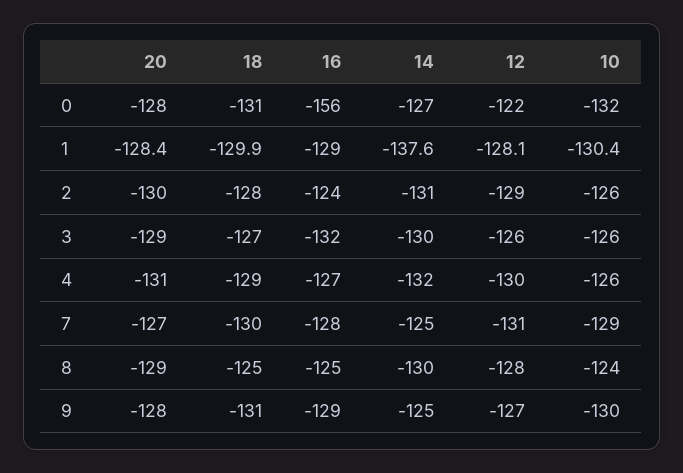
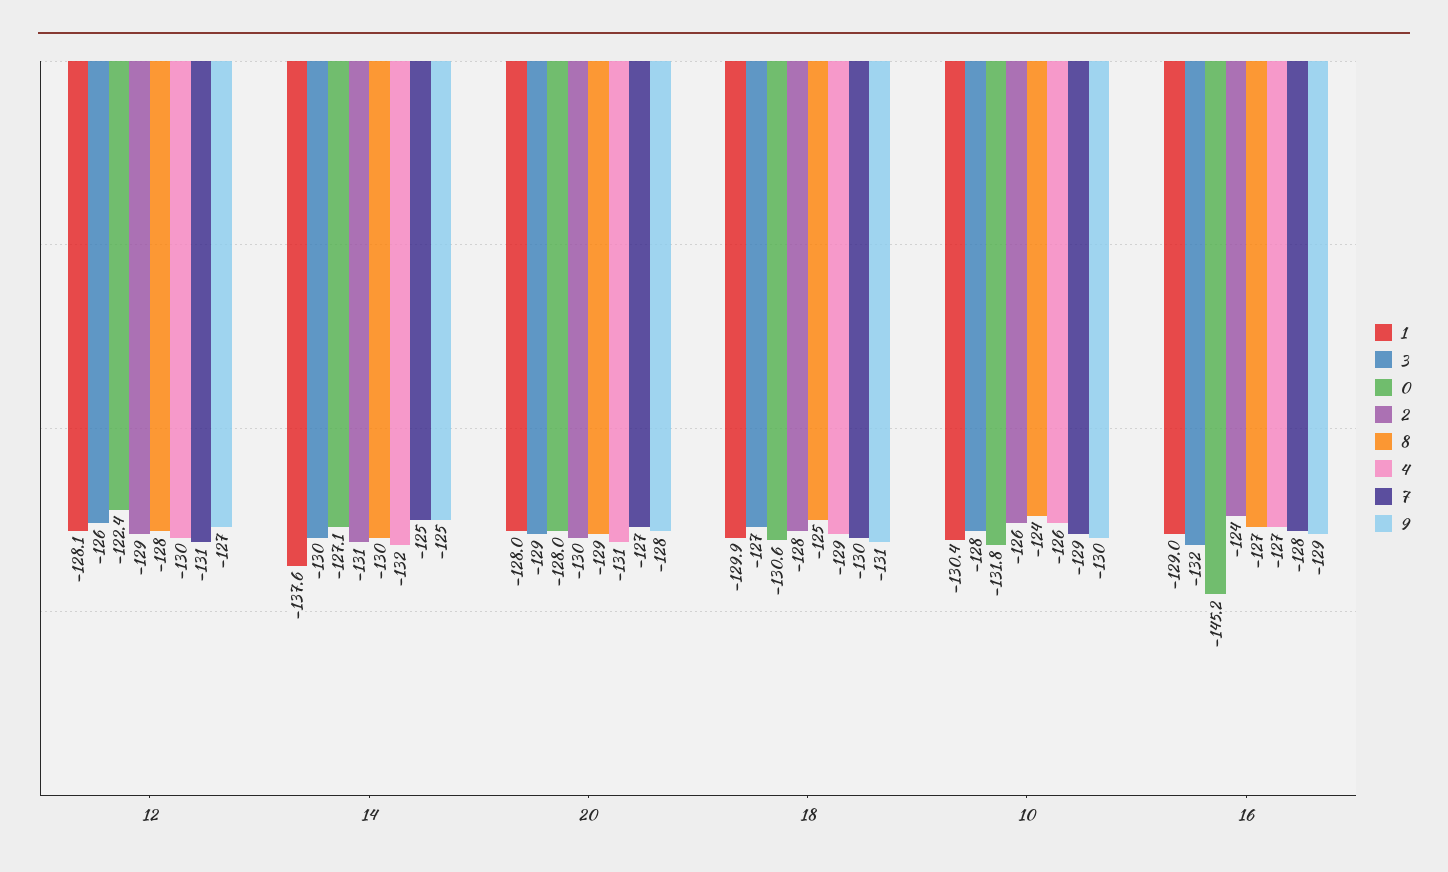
  {
    "0": {
      "20": -128,
      "18": -130.6,
-     "16": -156,
+     "16": -145.2,
      "14": -127.1,
      "12": -122.4,
      "10": -131.8
    },
    "1": {
-     "20": -128.4,
+     "20": -128,
      "18": -129.9,
      "16": -129,
      "14": -137.6,
      "12": -128.1,
      "10": -130.4
    },
    "2": {
      "20": -130,
      "18": -128,
      "16": -124,
      "14": -131,
      "12": -129,
      "10": -126
    },
    "3": {
      "20": -129,
      "18": -127,
      "16": -132,
      "14": -130,
      "12": -126,
-     "10": -126
+     "10": -128
    },
    "4": {
      "20": -131,
      "18": -129,
      "16": -127,
      "14": -132,
      "12": -130,
      "10": -126
    },
    "7": {
      "20": -127,
      "18": -130,
      "16": -128,
      "14": -125,
      "12": -131,
      "10": -129
    },
    "8": {
      "20": -129,
      "18": -125,
-     "16": -125,
+     "16": -127,
      "14": -130,
      "12": -128,
      "10": -124
    },
    "9": {
      "20": -128,
      "18": -131,
      "16": -129,
      "14": -125,
      "12": -127,
      "10": -130
    }
  }

